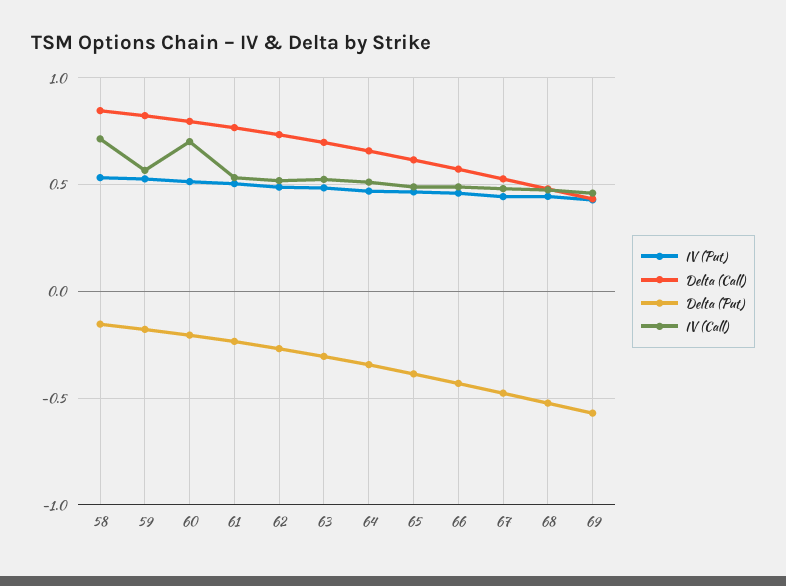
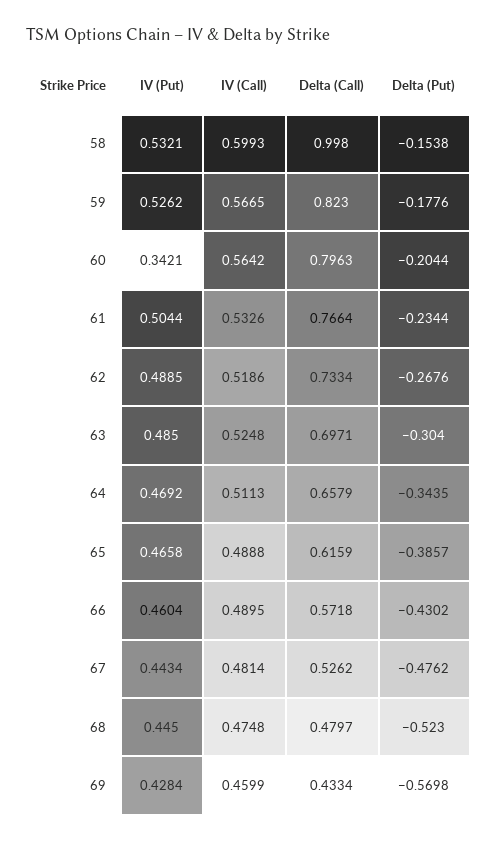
  {
    "IV (Put)": {
      "58": 0.5321,
      "59": 0.5262,
-     "60": 0.5,
+     "60": 0.3421,
      "61": 0.5044,
      "62": 0.4885,
      "63": 0.485,
      "64": 0.4692,
      "65": 0.4658,
      "66": 0.4604,
      "67": 0.4434,
      "68": 0.445,
      "69": 0.4284
    },
    "Delta (Call)": {
-     "58": 0.85,
+     "58": 0.998,
      "59": 0.823,
      "60": 0.7963,
      "61": 0.7664,
      "62": 0.7334,
      "63": 0.6971,
      "64": 0.6579,
      "65": 0.6159,
      "66": 0.5718,
      "67": 0.5262,
      "68": 0.4797,
      "69": 0.4334
    },
    "Delta (Put)": {
      "58": -0.1538,
      "59": -0.1776,
      "60": -0.2044,
      "61": -0.2344,
      "62": -0.2676,
      "63": -0.304,
      "64": -0.3435,
      "65": -0.3857,
      "66": -0.4302,
      "67": -0.4762,
      "68": -0.523,
      "69": -0.5698
    },
    "IV (Call)": {
-     "58": 0.7,
+     "58": 0.5993,
      "59": 0.5665,
-     "60": 0.7,
+     "60": 0.5642,
      "61": 0.5326,
      "62": 0.5186,
      "63": 0.5248,
      "64": 0.5113,
      "65": 0.4888,
      "66": 0.4895,
      "67": 0.4814,
      "68": 0.4748,
      "69": 0.4599
    }
  }

